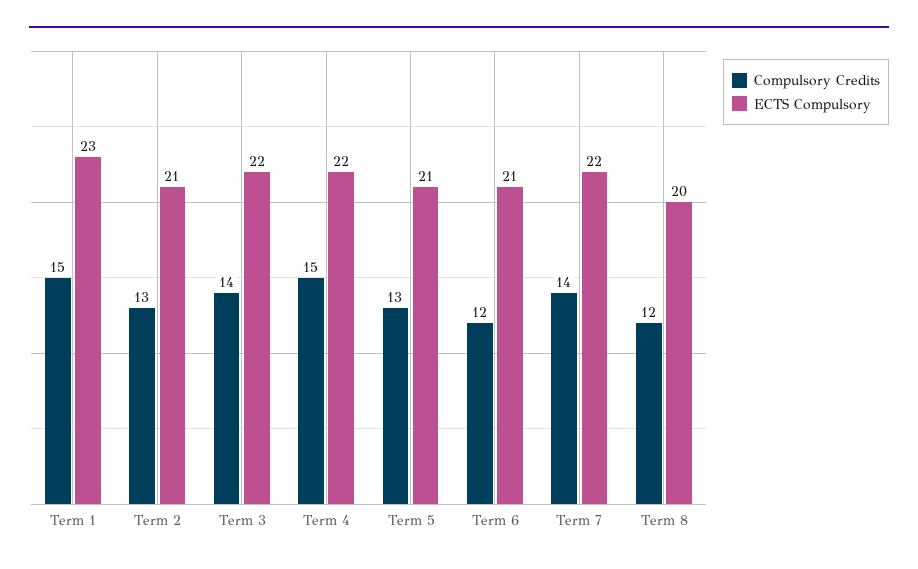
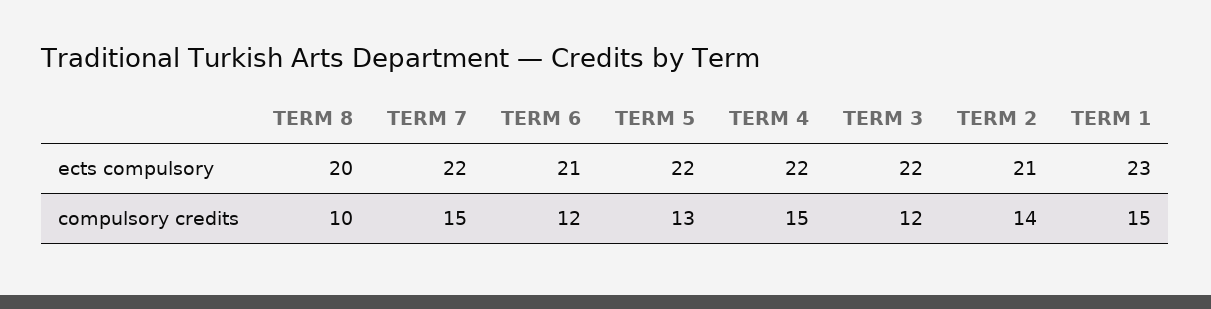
  {
    "Compulsory Credits": {
      "Term 1": 15,
-     "Term 2": 13,
+     "Term 2": 14,
-     "Term 3": 14,
+     "Term 3": 12,
      "Term 4": 15,
      "Term 5": 13,
      "Term 6": 12,
-     "Term 7": 14,
+     "Term 7": 15,
-     "Term 8": 12
+     "Term 8": 10
    },
    "ECTS Compulsory": {
      "Term 1": 23,
      "Term 2": 21,
      "Term 3": 22,
      "Term 4": 22,
-     "Term 5": 21,
+     "Term 5": 22,
      "Term 6": 21,
      "Term 7": 22,
      "Term 8": 20
    }
  }

